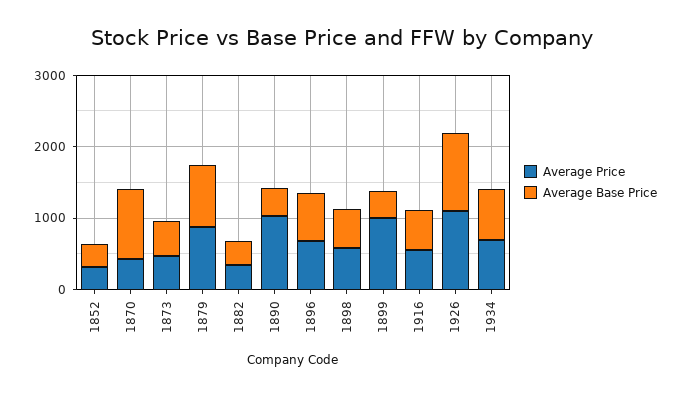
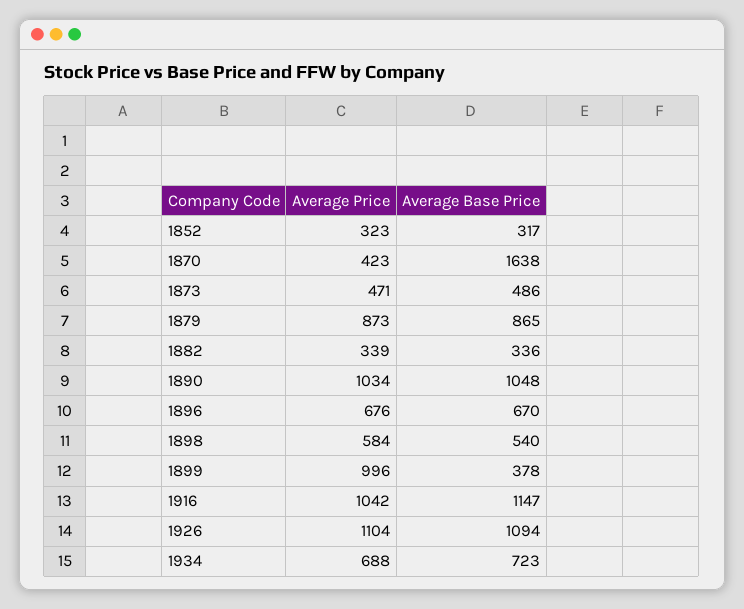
  {
    "Average Price": {
      "1852": 323,
      "1870": 423,
      "1873": 471,
      "1879": 873,
      "1882": 339,
      "1890": 1034,
      "1896": 676,
      "1898": 584,
      "1899": 996,
-     "1916": 600,
+     "1916": 1042,
      "1926": 1104,
      "1934": 688
    },
    "Average Base Price": {
      "1852": 317,
-     "1870": 1000,
+     "1870": 1638,
      "1873": 486,
      "1879": 865,
      "1882": 336,
-     "1890": 400,
+     "1890": 1048,
      "1896": 670,
      "1898": 540,
      "1899": 378,
-     "1916": 600,
+     "1916": 1147,
      "1926": 1094,
      "1934": 723
    }
  }

